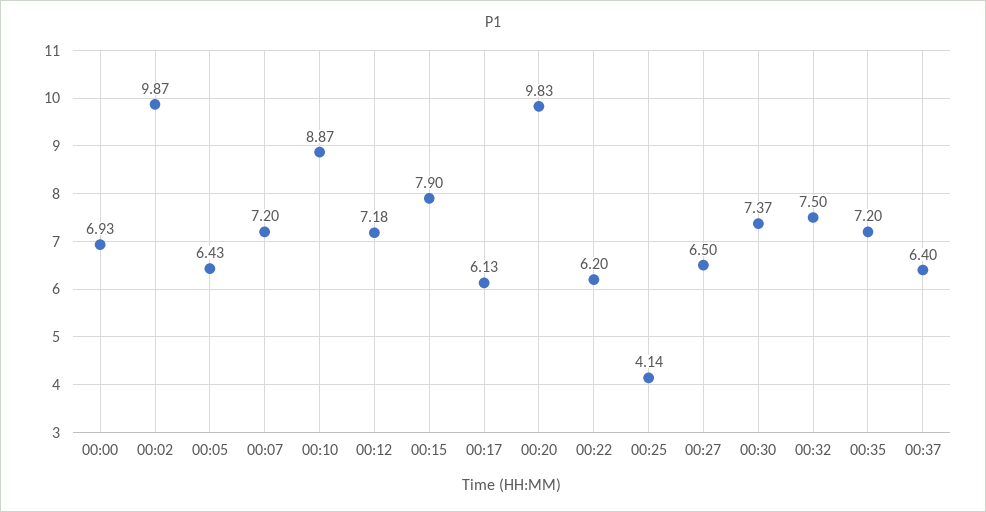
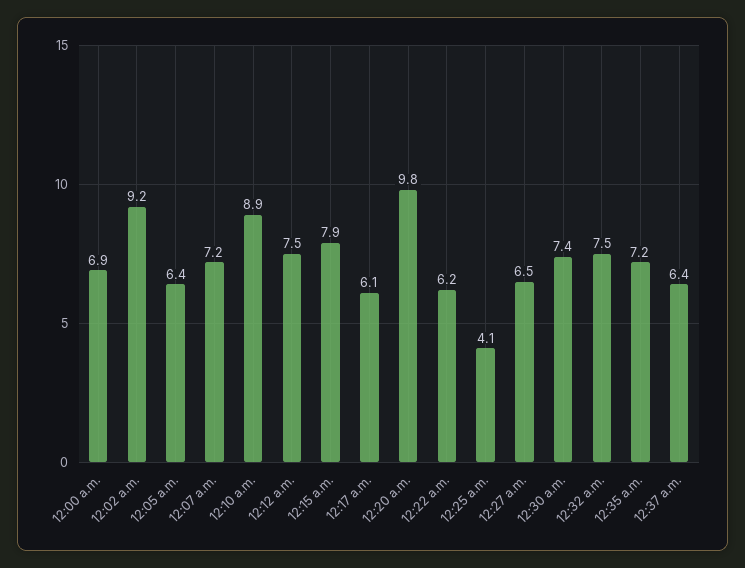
  {
    "00:00": 6.93,
-   "00:02": 9.87,
+   "00:02": 9.2,
    "00:05": 6.43,
    "00:07": 7.2,
    "00:10": 8.87,
-   "00:12": 7.18,
+   "00:12": 7.5,
    "00:15": 7.9,
    "00:17": 6.13,
    "00:20": 9.83,
    "00:22": 6.2,
    "00:25": 4.14,
    "00:27": 6.5,
    "00:30": 7.37,
    "00:32": 7.5,
    "00:35": 7.2,
    "00:37": 6.4
  }

